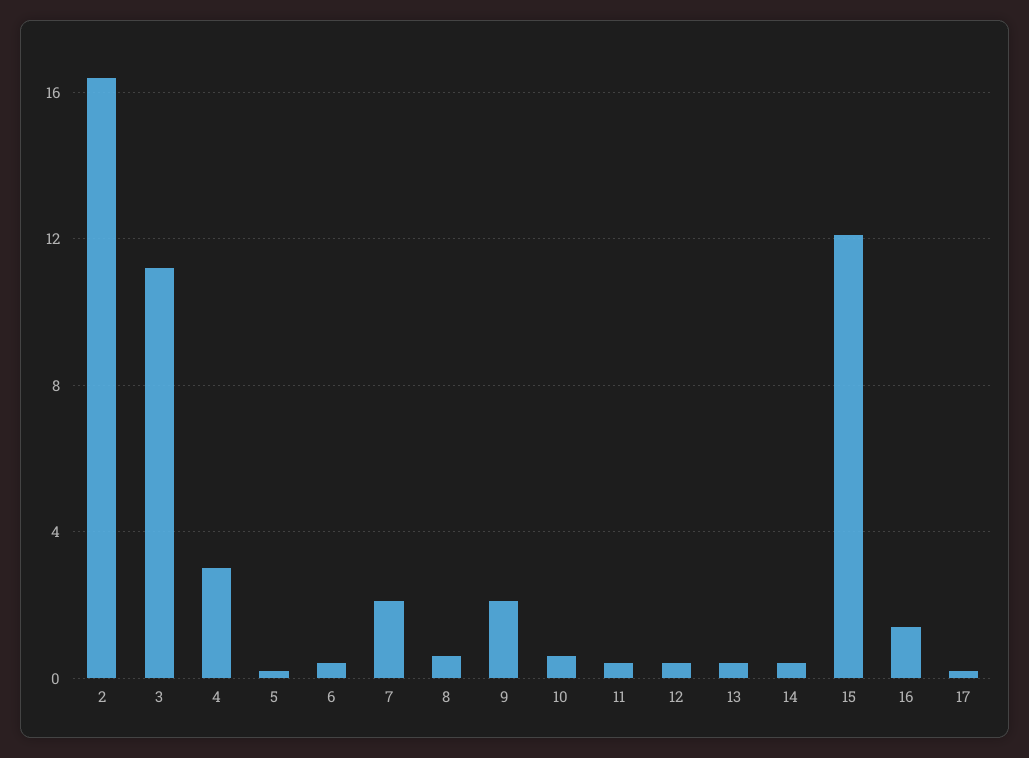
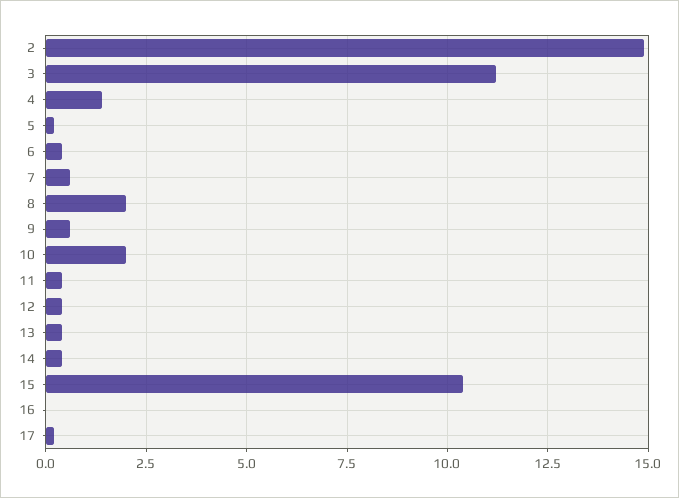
  {
-   "2": 16.5,
+   "2": 15,
    "3": 11,
-   "4": 3,
+   "4": 1.5,
    "5": 0,
    "6": 0.5,
-   "7": 2,
+   "7": 0.5,
-   "8": 0.5,
+   "8": 2,
-   "9": 2,
+   "9": 0.5,
-   "10": 0.5,
+   "10": 2,
    "11": 0.5,
    "12": 0.5,
    "13": 0.5,
    "14": 0.5,
-   "15": 12,
+   "15": 10.5,
-   "16": 1.5,
+   "16": 0,
    "17": 0
  }

